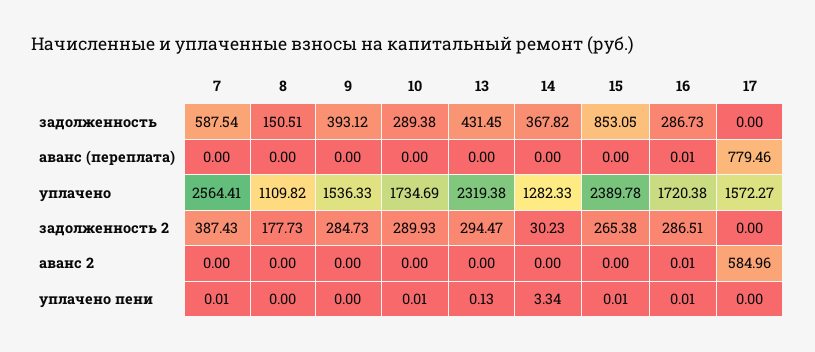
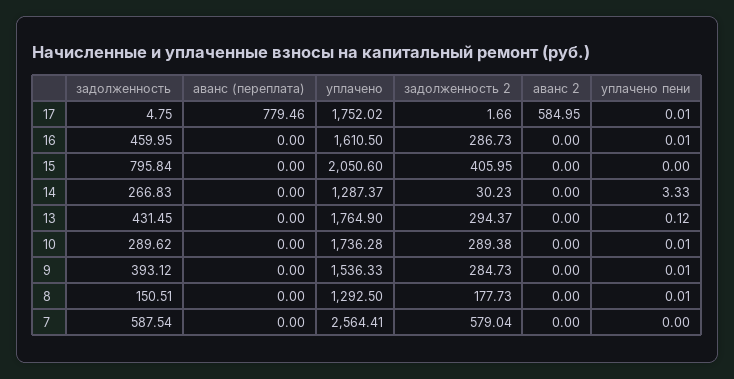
  {
    "7": {
      "задолженность": 587.54,
      "аванс (переплата)": 0,
      "уплачено": 2564.41,
-     "задолженность 2": 387.43,
+     "задолженность 2": 579.04,
      "аванс 2": 0,
-     "уплачено пени": 0.01
+     "уплачено пени": 0
    },
    "8": {
      "задолженность": 150.51,
      "аванс (переплата)": 0,
-     "уплачено": 1109.82,
+     "уплачено": 1292.5,
      "задолженность 2": 177.73,
      "аванс 2": 0,
-     "уплачено пени": 0
+     "уплачено пени": 0.01
    },
    "9": {
      "задолженность": 393.12,
      "аванс (переплата)": 0,
      "уплачено": 1536.33,
      "задолженность 2": 284.73,
      "аванс 2": 0,
-     "уплачено пени": 0
+     "уплачено пени": 0.01
    },
    "10": {
-     "задолженность": 289.38,
+     "задолженность": 289.62,
      "аванс (переплата)": 0,
-     "уплачено": 1734.69,
+     "уплачено": 1736.28,
-     "задолженность 2": 289.93,
+     "задолженность 2": 289.38,
      "аванс 2": 0,
      "уплачено пени": 0.01
    },
    "13": {
      "задолженность": 431.45,
      "аванс (переплата)": 0,
-     "уплачено": 2319.38,
+     "уплачено": 1764.9,
-     "задолженность 2": 294.47,
+     "задолженность 2": 294.37,
      "аванс 2": 0,
-     "уплачено пени": 0.13
+     "уплачено пени": 0.12
    },
    "14": {
-     "задолженность": 367.82,
+     "задолженность": 266.83,
      "аванс (переплата)": 0,
-     "уплачено": 1282.33,
+     "уплачено": 1287.37,
      "задолженность 2": 30.23,
      "аванс 2": 0,
-     "уплачено пени": 3.34
+     "уплачено пени": 3.33
    },
    "15": {
-     "задолженность": 853.05,
+     "задолженность": 795.84,
      "аванс (переплата)": 0,
-     "уплачено": 2389.78,
+     "уплачено": 2050.6,
-     "задолженность 2": 265.38,
+     "задолженность 2": 405.95,
      "аванс 2": 0,
-     "уплачено пени": 0.01
+     "уплачено пени": 0
    },
    "16": {
-     "задолженность": 286.73,
+     "задолженность": 459.95,
-     "аванс (переплата)": 0.01,
+     "аванс (переплата)": 0,
-     "уплачено": 1720.38,
+     "уплачено": 1610.5,
-     "задолженность 2": 286.51,
+     "задолженность 2": 286.73,
-     "аванс 2": 0.01,
+     "аванс 2": 0,
      "уплачено пени": 0.01
    },
    "17": {
-     "задолженность": 0,
+     "задолженность": 4.75,
      "аванс (переплата)": 779.46,
-     "уплачено": 1572.27,
+     "уплачено": 1752.02,
-     "задолженность 2": 0,
+     "задолженность 2": 1.66,
-     "аванс 2": 584.96,
+     "аванс 2": 584.95,
-     "уплачено пени": 0
+     "уплачено пени": 0.01
    }
  }

